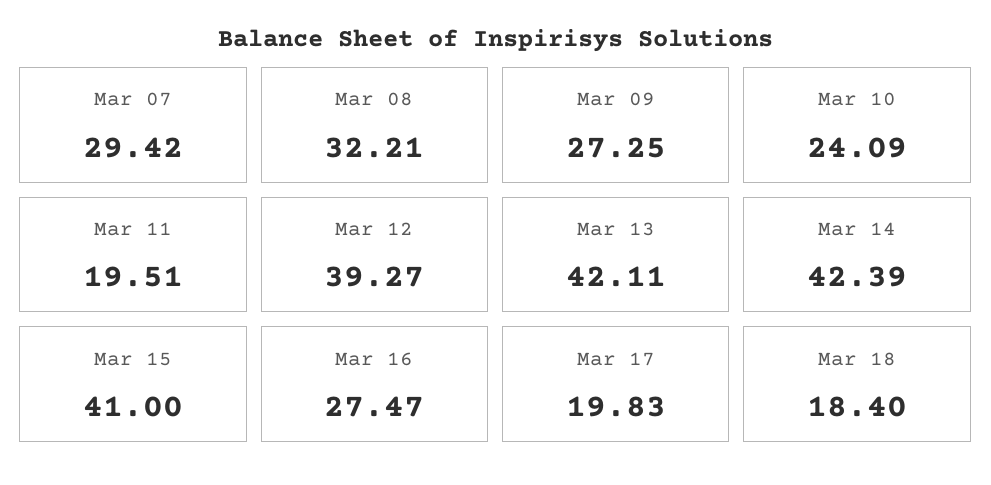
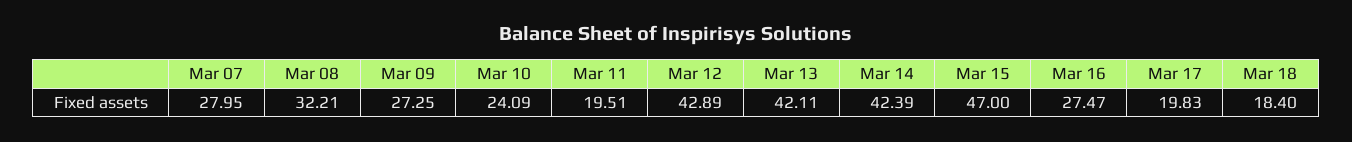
  {
-   "Mar 07": 29.42,
+   "Mar 07": 27.95,
    "Mar 08": 32.21,
    "Mar 09": 27.25,
    "Mar 10": 24.09,
    "Mar 11": 19.51,
-   "Mar 12": 39.27,
+   "Mar 12": 42.89,
    "Mar 13": 42.11,
    "Mar 14": 42.39,
-   "Mar 15": 41,
+   "Mar 15": 47,
    "Mar 16": 27.47,
    "Mar 17": 19.83,
    "Mar 18": 18.4
  }

